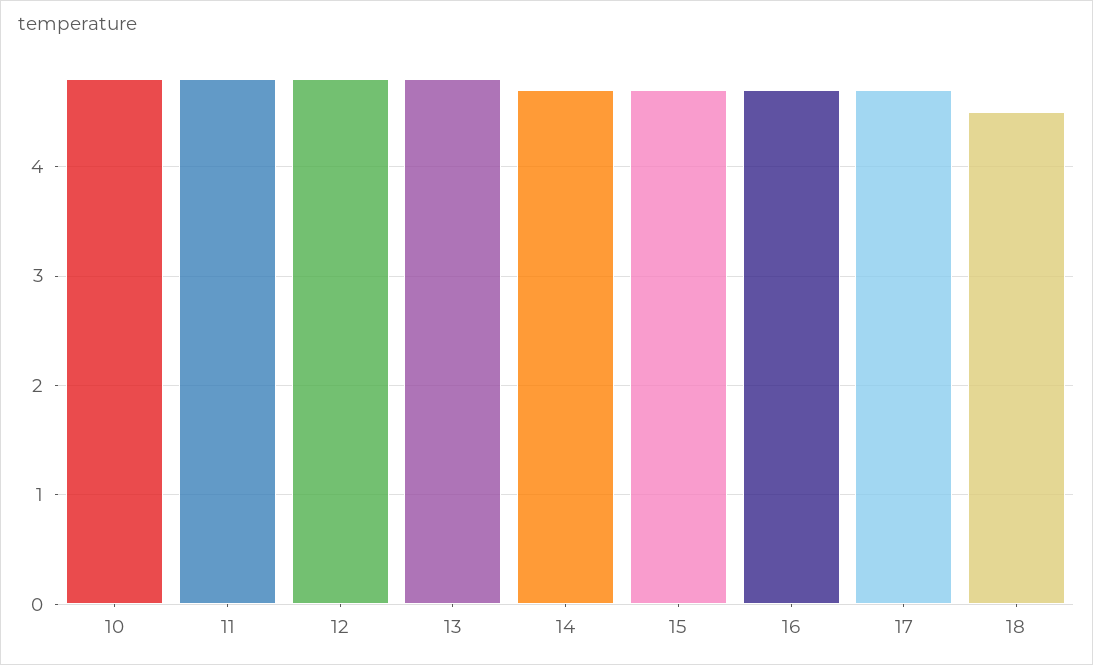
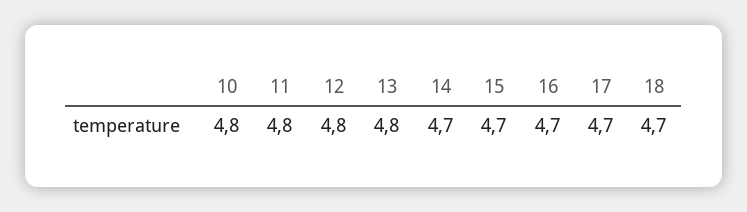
  {
    "10": 4.8,
    "11": 4.8,
    "12": 4.8,
    "13": 4.8,
    "14": 4.7,
    "15": 4.7,
    "16": 4.7,
    "17": 4.7,
-   "18": 4.5
+   "18": 4.7
  }

